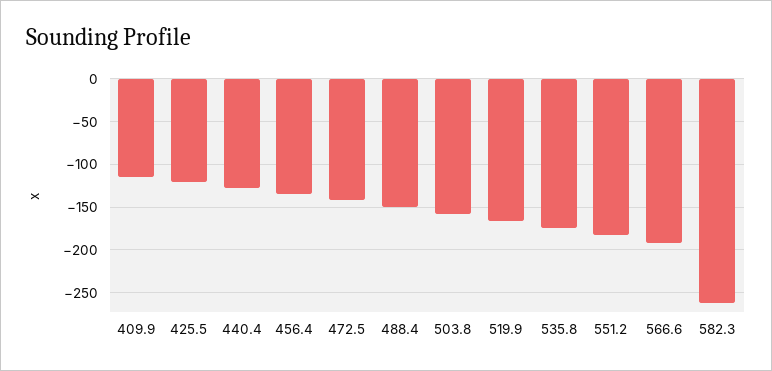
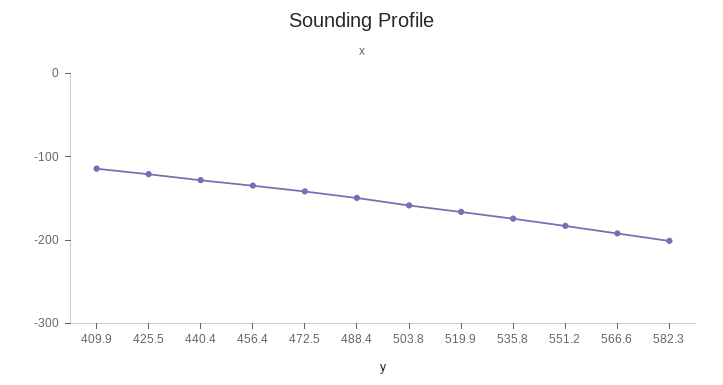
  {
    "409.9": -110,
    "425.5": -120,
    "440.4": -130,
    "456.4": -130,
    "472.5": -140,
    "488.4": -150,
    "503.8": -160,
    "519.9": -170,
    "535.8": -170,
    "551.2": -180,
    "566.6": -190,
-   "582.3": -260
+   "582.3": -200
  }

